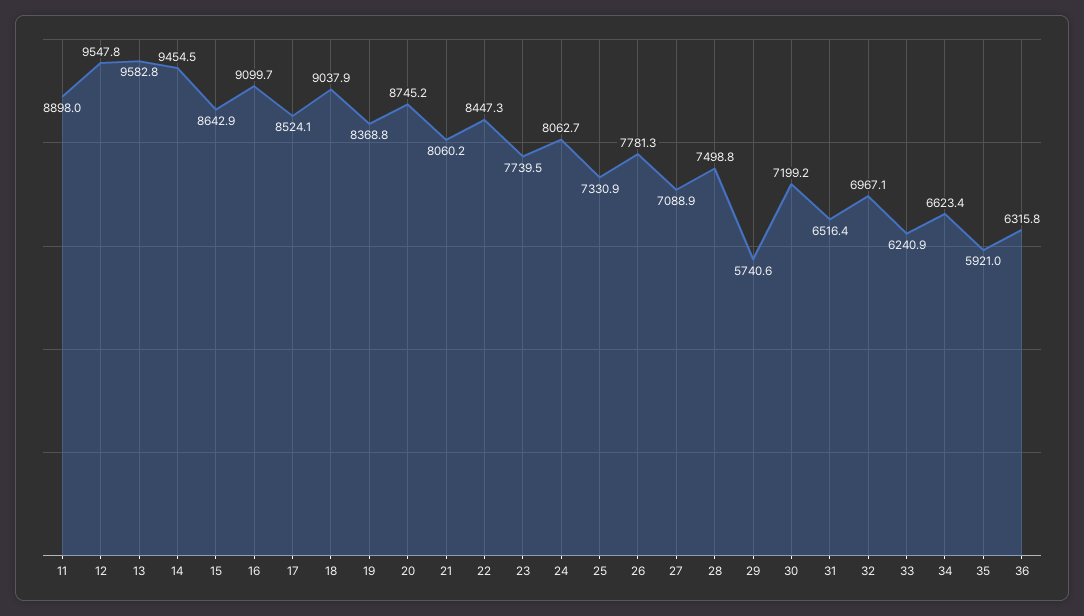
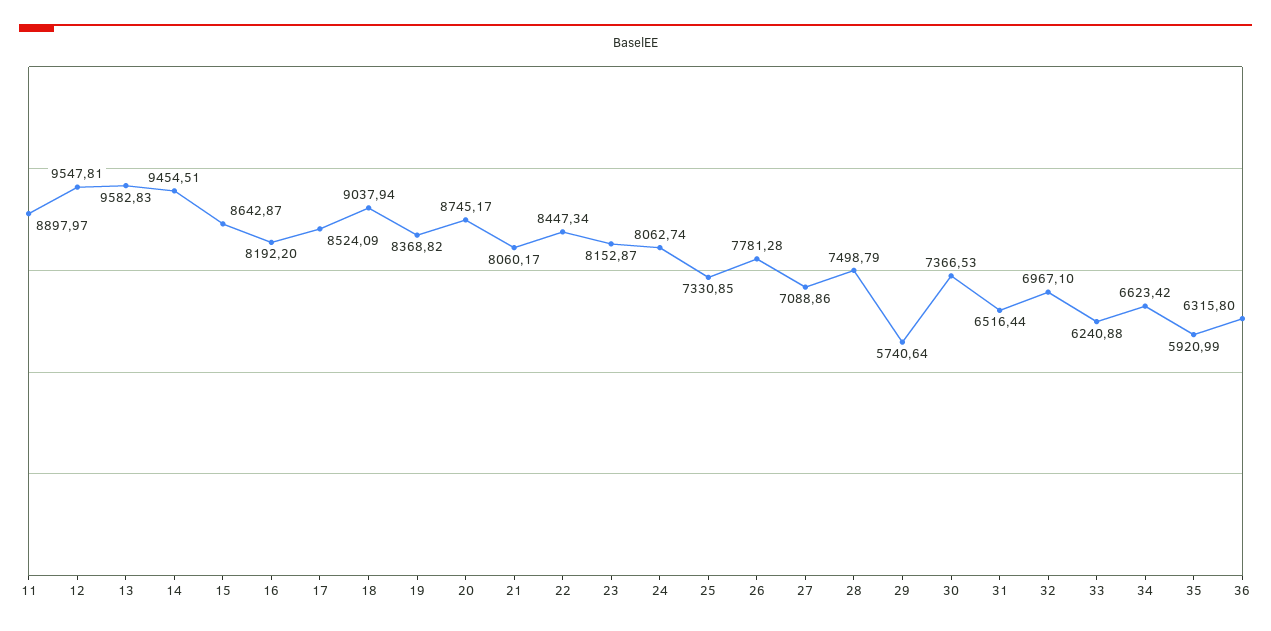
  {
    "11": 8897.97,
    "12": 9547.81,
    "13": 9582.83,
    "14": 9454.51,
    "15": 8642.87,
-   "16": 9099.7,
+   "16": 8192.2,
    "17": 8524.09,
    "18": 9037.94,
    "19": 8368.82,
    "20": 8745.17,
    "21": 8060.17,
    "22": 8447.34,
-   "23": 7739.5,
+   "23": 8152.87,
    "24": 8062.74,
    "25": 7330.85,
    "26": 7781.28,
    "27": 7088.86,
    "28": 7498.79,
    "29": 5740.64,
-   "30": 7199.2,
+   "30": 7366.53,
    "31": 6516.44,
    "32": 6967.1,
    "33": 6240.88,
    "34": 6623.42,
    "35": 5920.99,
    "36": 6315.8
  }

